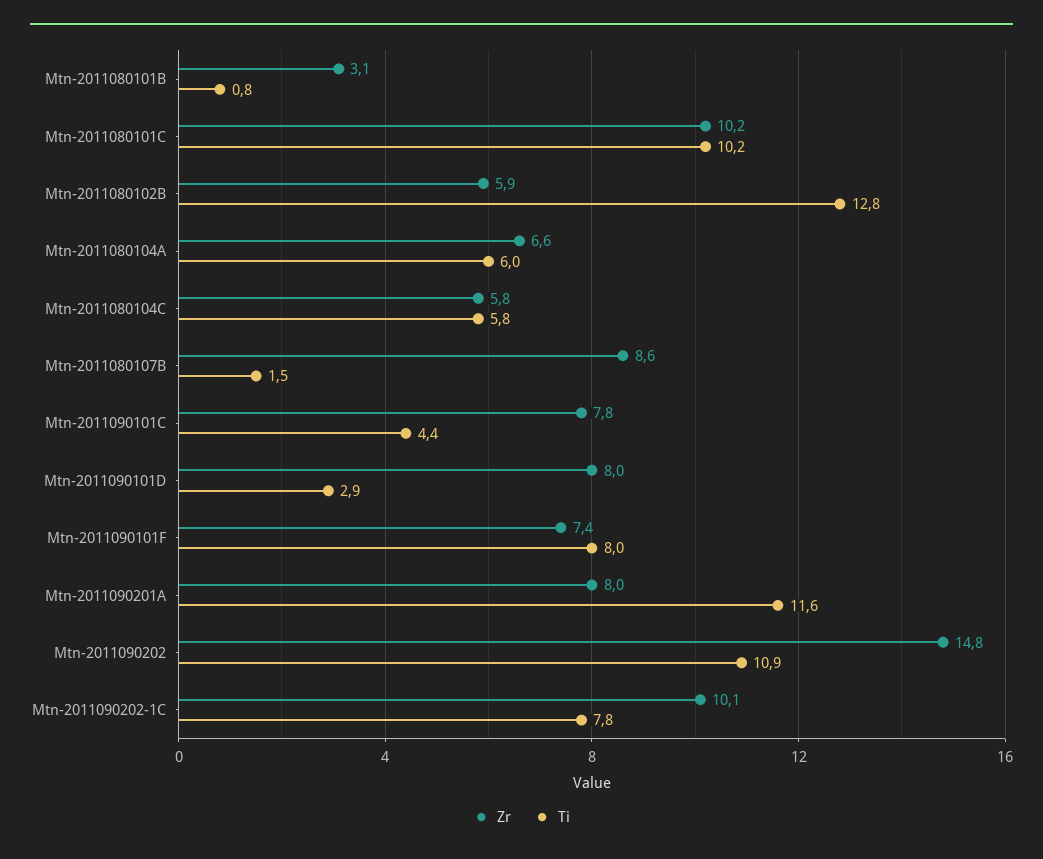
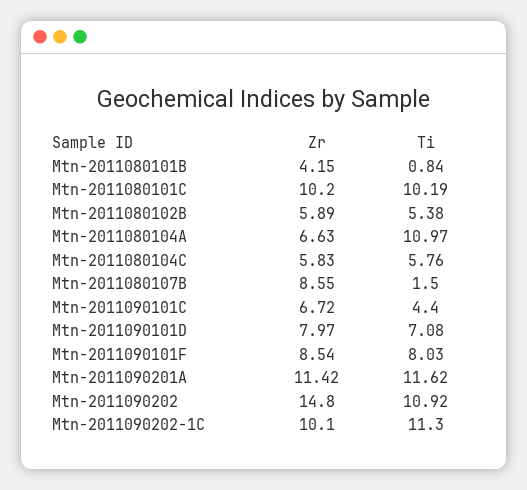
  {
    "Zr": {
-     "Mtn-2011080101B": 3.1,
+     "Mtn-2011080101B": 4.15,
      "Mtn-2011080101C": 10.2,
      "Mtn-2011080102B": 5.89,
      "Mtn-2011080104A": 6.63,
      "Mtn-2011080104C": 5.83,
      "Mtn-2011080107B": 8.55,
-     "Mtn-2011090101C": 7.8,
+     "Mtn-2011090101C": 6.72,
      "Mtn-2011090101D": 7.97,
-     "Mtn-2011090101F": 7.4,
+     "Mtn-2011090101F": 8.54,
-     "Mtn-2011090201A": 8,
+     "Mtn-2011090201A": 11.42,
      "Mtn-2011090202": 14.8,
      "Mtn-2011090202-1C": 10.1
    },
    "Ti": {
      "Mtn-2011080101B": 0.84,
      "Mtn-2011080101C": 10.19,
-     "Mtn-2011080102B": 12.8,
+     "Mtn-2011080102B": 5.38,
-     "Mtn-2011080104A": 6,
+     "Mtn-2011080104A": 10.97,
      "Mtn-2011080104C": 5.76,
      "Mtn-2011080107B": 1.5,
      "Mtn-2011090101C": 4.4,
-     "Mtn-2011090101D": 2.9,
+     "Mtn-2011090101D": 7.08,
      "Mtn-2011090101F": 8.03,
      "Mtn-2011090201A": 11.62,
      "Mtn-2011090202": 10.92,
-     "Mtn-2011090202-1C": 7.8
+     "Mtn-2011090202-1C": 11.3
    }
  }

